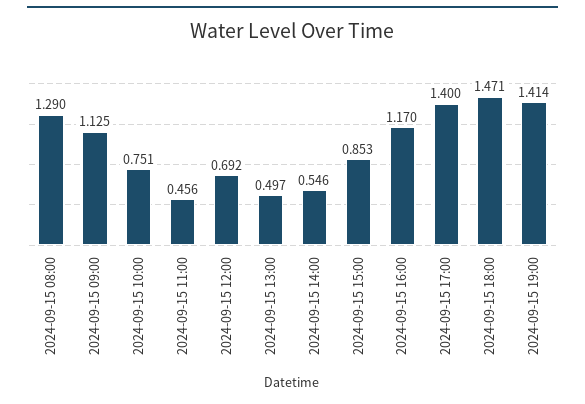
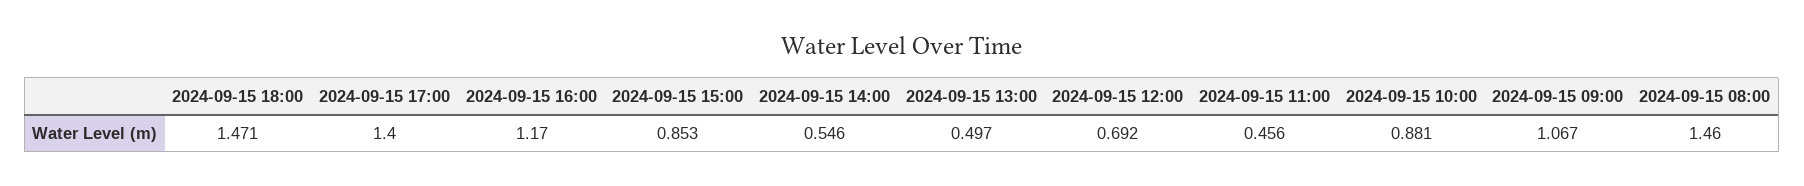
  {
-   "2024-09-15 08:00": 1.29,
+   "2024-09-15 08:00": 1.46,
-   "2024-09-15 09:00": 1.125,
+   "2024-09-15 09:00": 1.067,
-   "2024-09-15 10:00": 0.751,
+   "2024-09-15 10:00": 0.881,
    "2024-09-15 11:00": 0.456,
    "2024-09-15 12:00": 0.692,
    "2024-09-15 13:00": 0.497,
    "2024-09-15 14:00": 0.546,
    "2024-09-15 15:00": 0.853,
    "2024-09-15 16:00": 1.17,
    "2024-09-15 17:00": 1.4,
-   "2024-09-15 18:00": 1.471,
+   "2024-09-15 18:00": 1.471
-   "2024-09-15 19:00": 1.414
  }

